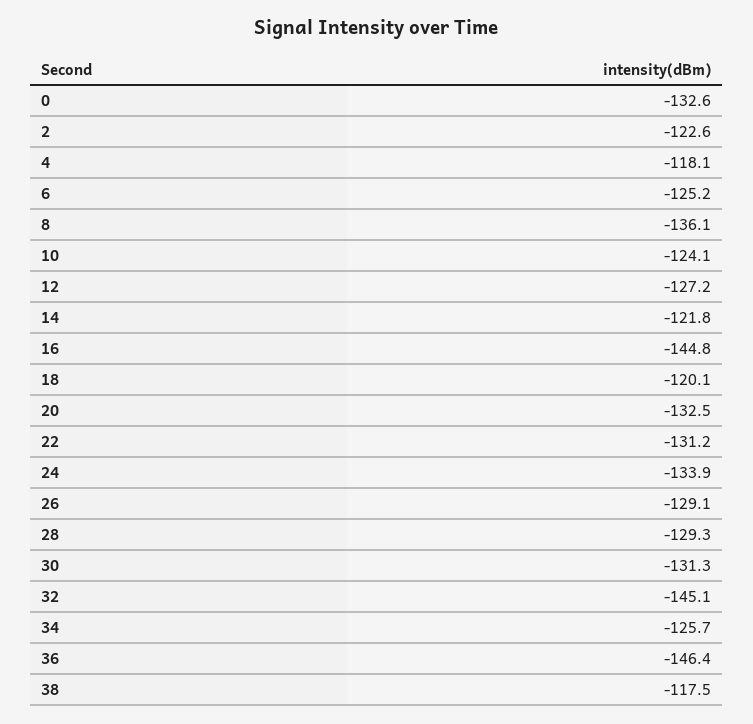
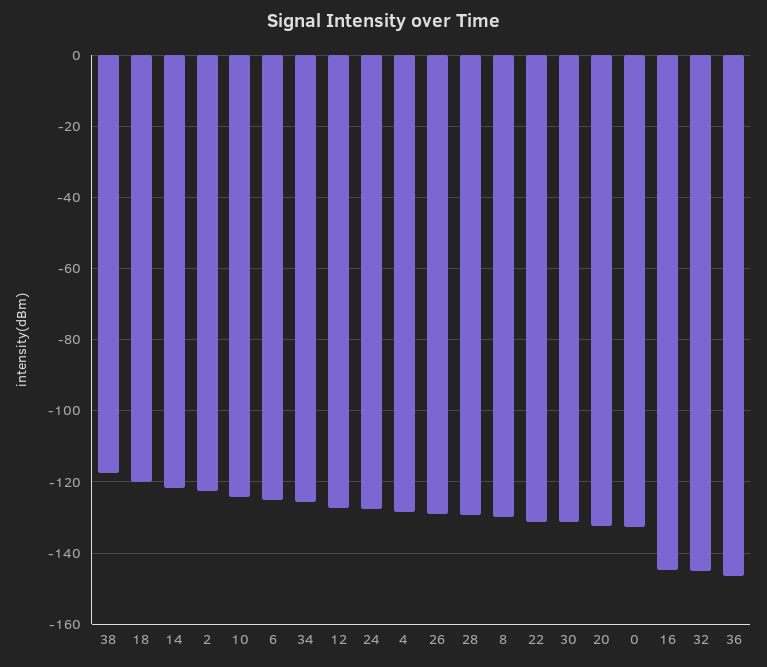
  {
    "0": -132.6,
    "2": -122.6,
-   "4": -118.1,
+   "4": -128,
    "6": -125.2,
-   "8": -136.1,
+   "8": -130,
    "10": -124.1,
    "12": -127.2,
    "14": -121.8,
    "16": -144.8,
    "18": -120.1,
    "20": -132.5,
    "22": -131.2,
-   "24": -133.9,
+   "24": -128,
    "26": -129.1,
    "28": -129.3,
    "30": -131.3,
    "32": -145.1,
    "34": -125.7,
    "36": -146.4,
    "38": -117.5
  }

